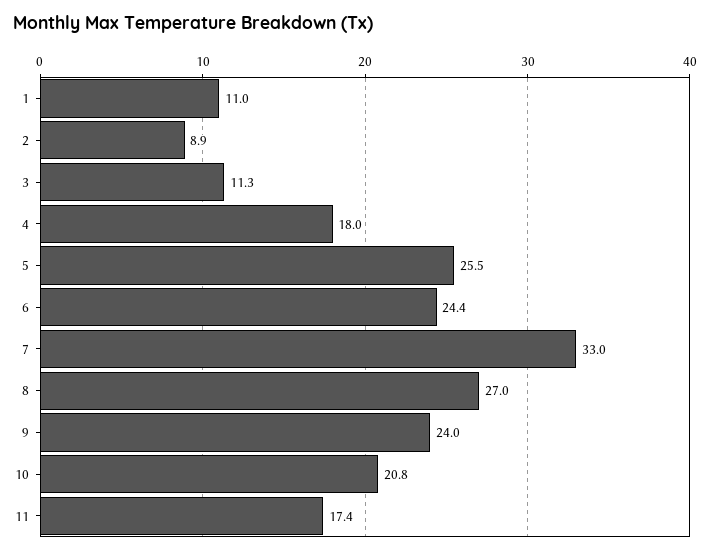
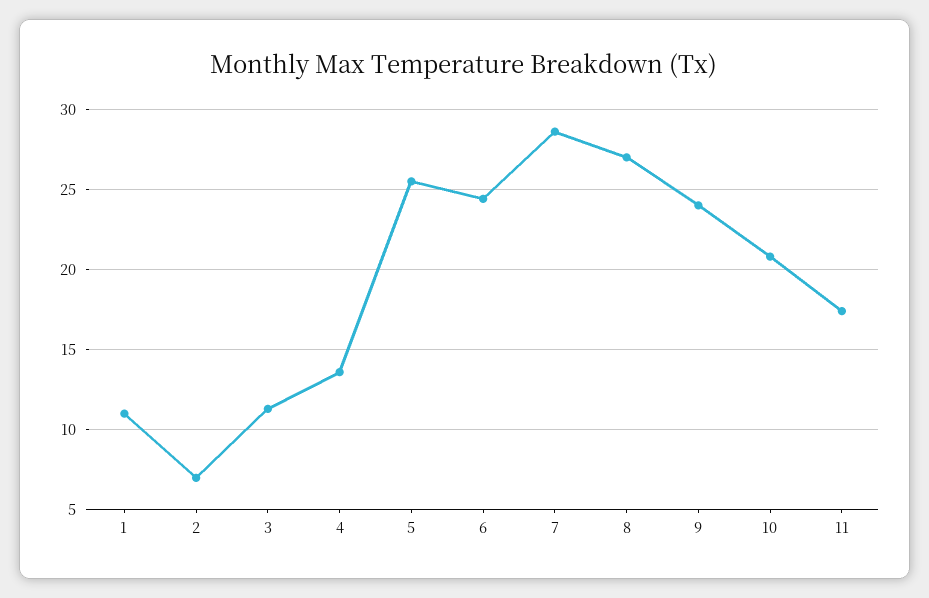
  {
    "1": 11,
-   "2": 8.9,
+   "2": 7,
    "3": 11.3,
-   "4": 18,
+   "4": 13.5,
    "5": 25.5,
    "6": 24.4,
-   "7": 33,
+   "7": 28.5,
    "8": 27,
    "9": 24,
    "10": 20.8,
    "11": 17.4
  }

